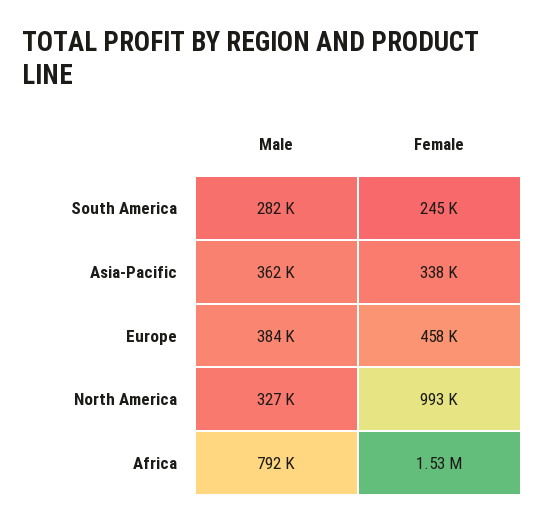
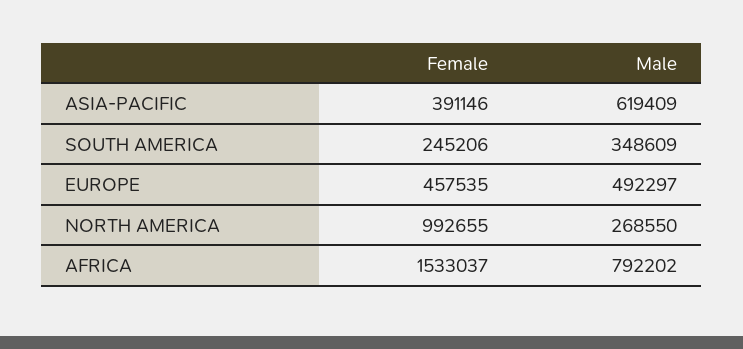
  {
    "Male": {
-     "South America": 282000,
+     "South America": 348609,
-     "Asia-Pacific": 362000,
+     "Asia-Pacific": 619409,
-     "Europe": 384000,
+     "Europe": 492297,
-     "North America": 327000,
+     "North America": 268550,
      "Africa": 792202
    },
    "Female": {
      "South America": 245206,
-     "Asia-Pacific": 338000,
+     "Asia-Pacific": 391146,
      "Europe": 457535,
      "North America": 992655,
      "Africa": 1533037
    }
  }

